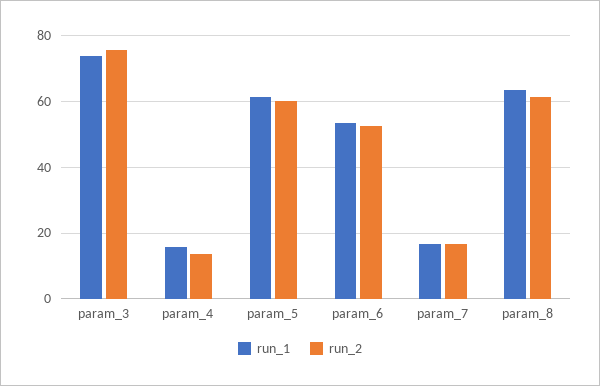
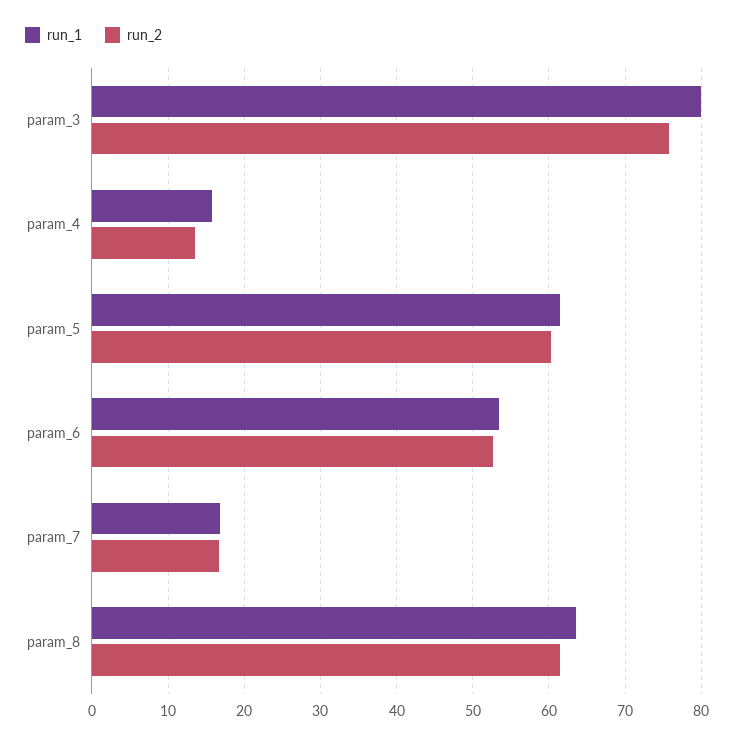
  {
    "run_1": {
-     "param_3": 74,
+     "param_3": 80,
      "param_4": 16,
      "param_5": 62,
      "param_6": 54,
      "param_7": 17,
      "param_8": 64
    },
    "run_2": {
      "param_3": 76,
      "param_4": 14,
      "param_5": 60,
      "param_6": 53,
      "param_7": 17,
      "param_8": 61
    }
  }

